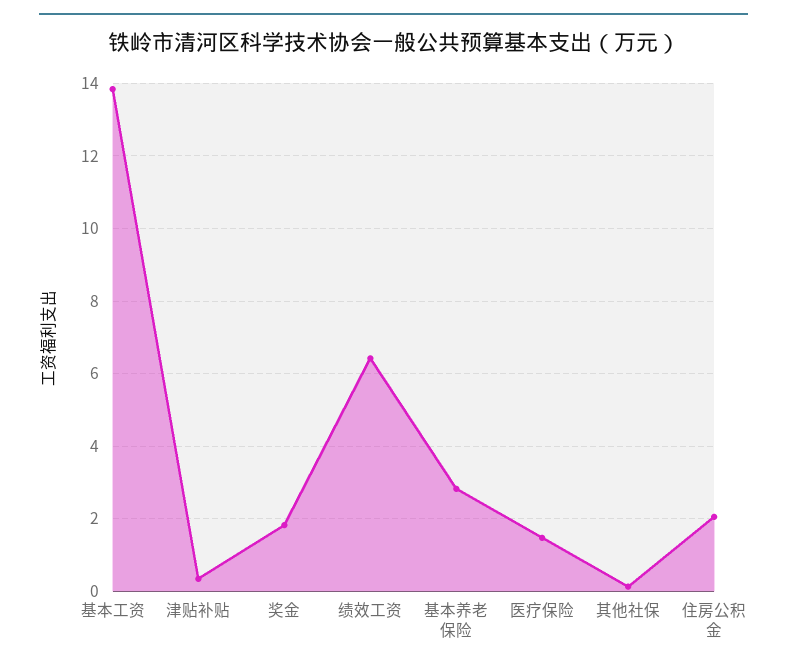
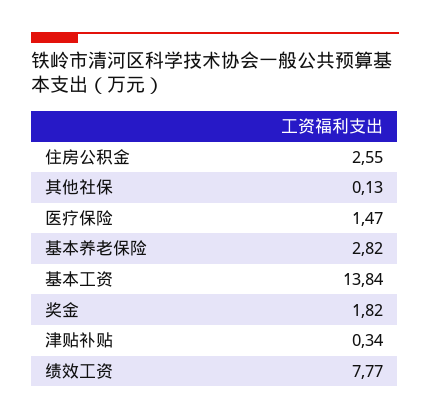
  {
    "基本工资": 13.84,
    "津贴补贴": 0.34,
    "奖金": 1.82,
-   "绩效工资": 6.4,
+   "绩效工资": 7.77,
    "基本养老保险": 2.82,
    "医疗保险": 1.47,
    "其他社保": 0.13,
-   "住房公积金": 2
+   "住房公积金": 2.55
  }

